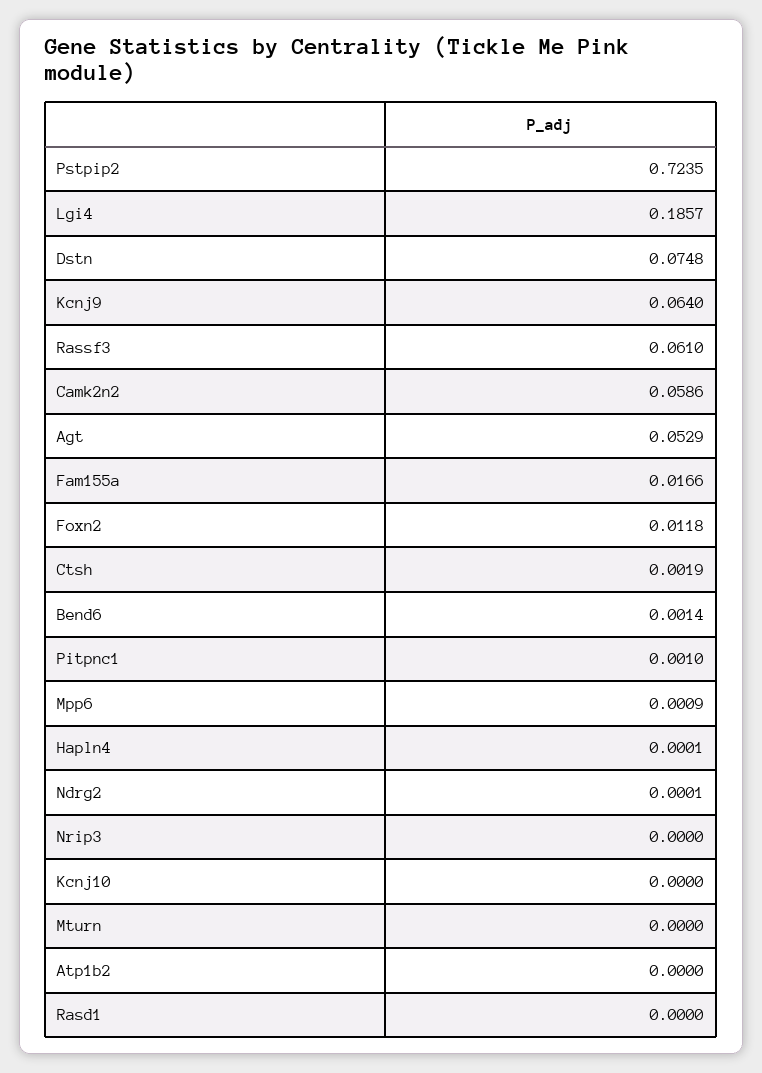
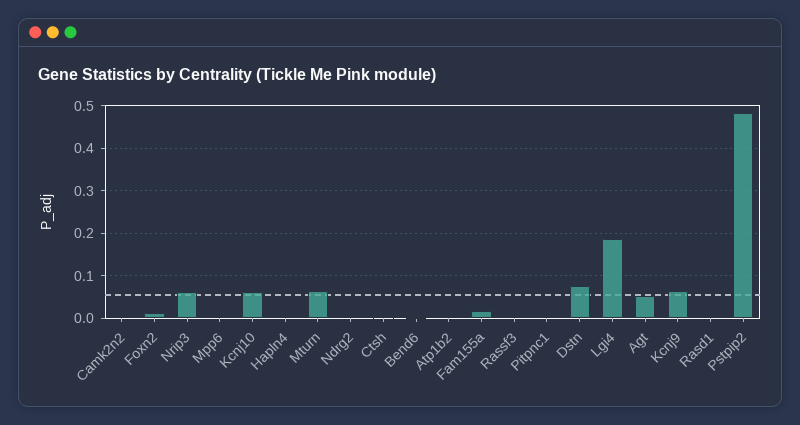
  {
-   "Pstpip2": 0.7235,
+   "Pstpip2": 0.48,
    "Lgi4": 0.1857,
    "Dstn": 0.0748,
    "Kcnj9": 0.064,
-   "Rassf3": 0.061,
+   "Rassf3": 0,
-   "Camk2n2": 0.0586,
+   "Camk2n2": 0,
    "Agt": 0.0529,
    "Fam155a": 0.0166,
    "Foxn2": 0.0118,
    "Ctsh": 0.0019,
    "Bend6": 0.0014,
    "Pitpnc1": 0.001,
    "Mpp6": 0.0009,
    "Hapln4": 0.0001,
    "Ndrg2": 0.0001,
-   "Nrip3": 0,
+   "Nrip3": 0.06,
-   "Kcnj10": 0,
+   "Kcnj10": 0.06,
-   "Mturn": 0,
+   "Mturn": 0.06,
    "Atp1b2": 0,
    "Rasd1": 0
  }

